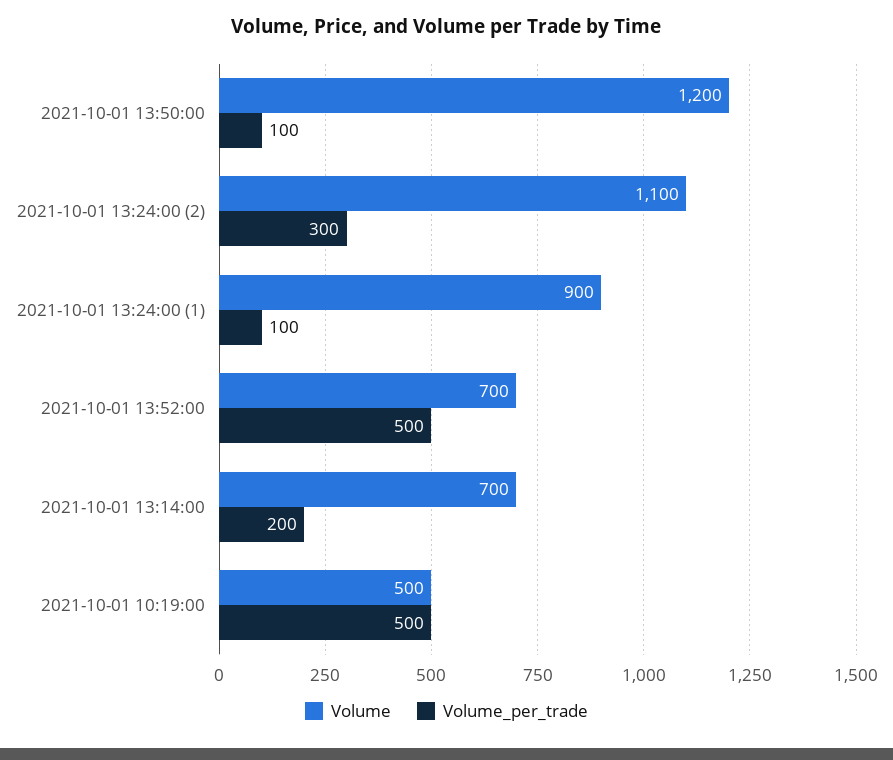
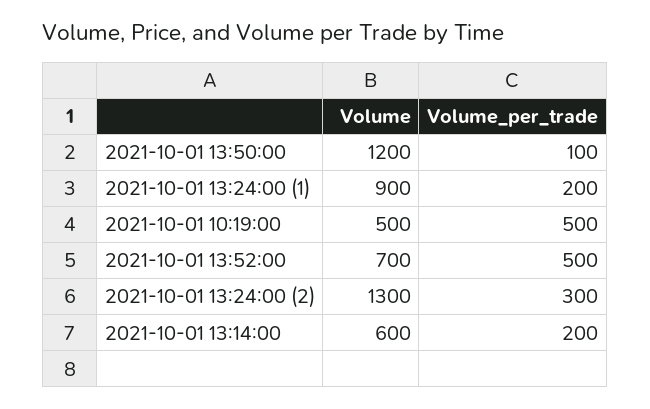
  {
    "Volume": {
      "2021-10-01 13:50:00": 1200,
-     "2021-10-01 13:24:00 (2)": 1100,
+     "2021-10-01 13:24:00 (2)": 1300,
      "2021-10-01 13:24:00 (1)": 900,
      "2021-10-01 13:52:00": 700,
-     "2021-10-01 13:14:00": 700,
+     "2021-10-01 13:14:00": 600,
      "2021-10-01 10:19:00": 500
    },
    "Volume_per_trade": {
      "2021-10-01 13:50:00": 100,
      "2021-10-01 13:24:00 (2)": 300,
-     "2021-10-01 13:24:00 (1)": 100,
+     "2021-10-01 13:24:00 (1)": 200,
      "2021-10-01 13:52:00": 500,
      "2021-10-01 13:14:00": 200,
      "2021-10-01 10:19:00": 500
    }
  }

